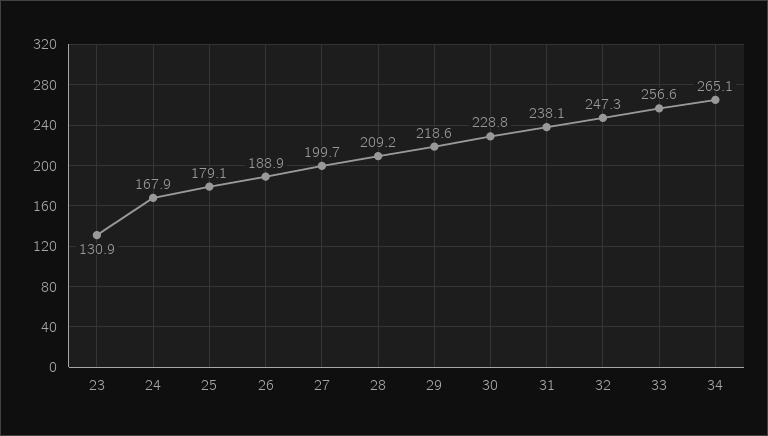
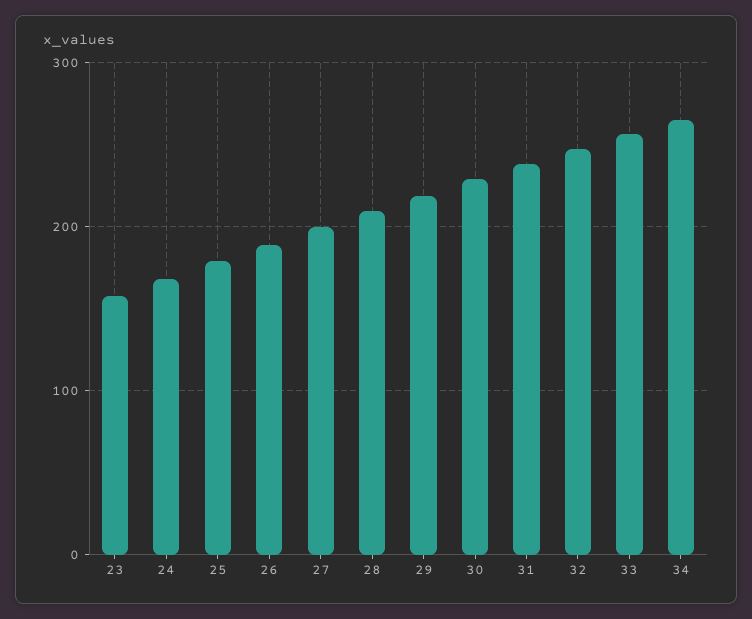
  {
-   "23": 130.9,
+   "23": 160,
    "24": 167.9,
    "25": 179.1,
    "26": 188.9,
    "27": 199.7,
    "28": 209.2,
    "29": 218.6,
    "30": 228.8,
    "31": 238.1,
    "32": 247.3,
    "33": 256.6,
    "34": 265.1
  }

